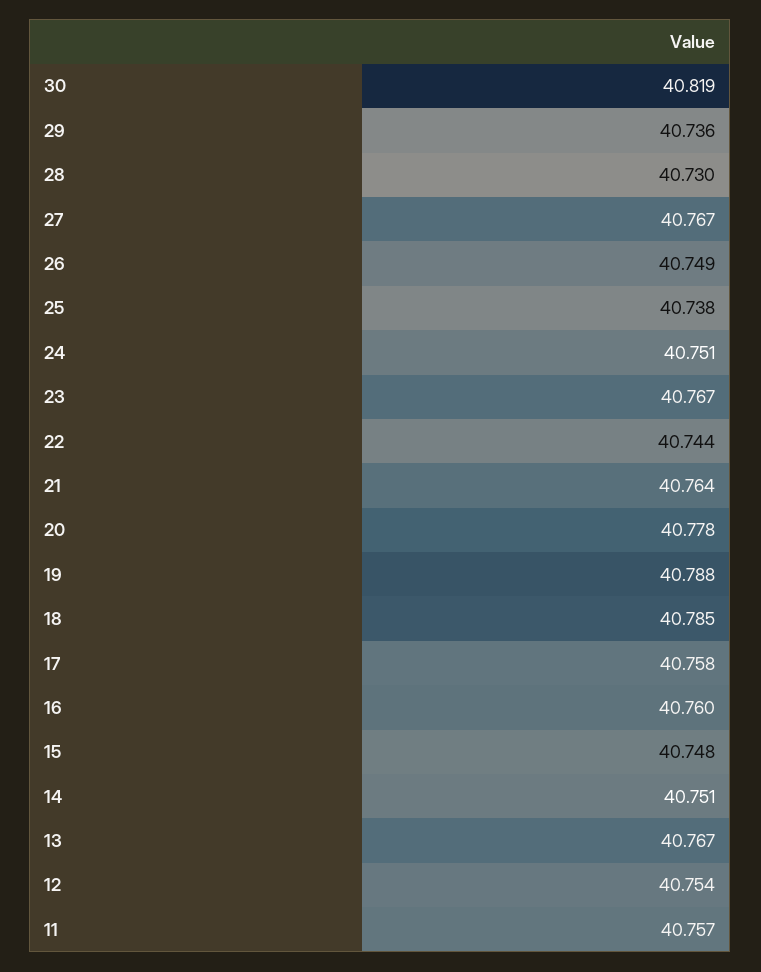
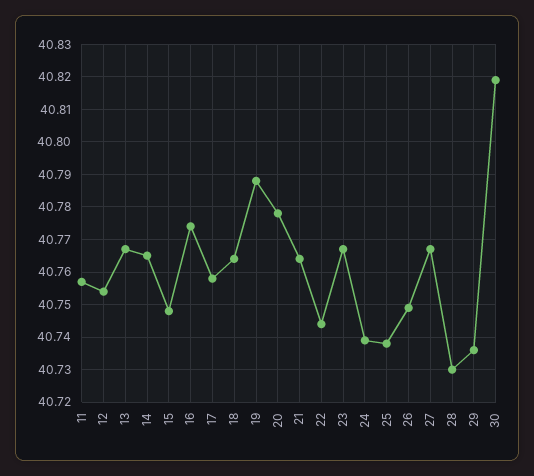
  {
    "30": 40.819,
    "29": 40.736,
    "28": 40.73,
    "27": 40.767,
    "26": 40.749,
    "25": 40.738,
-   "24": 40.751,
+   "24": 40.74,
    "23": 40.767,
    "22": 40.744,
    "21": 40.764,
    "20": 40.778,
    "19": 40.788,
-   "18": 40.785,
+   "18": 40.765,
    "17": 40.758,
-   "16": 40.76,
+   "16": 40.775,
    "15": 40.748,
-   "14": 40.751,
+   "14": 40.765,
    "13": 40.767,
    "12": 40.754,
    "11": 40.757
  }

